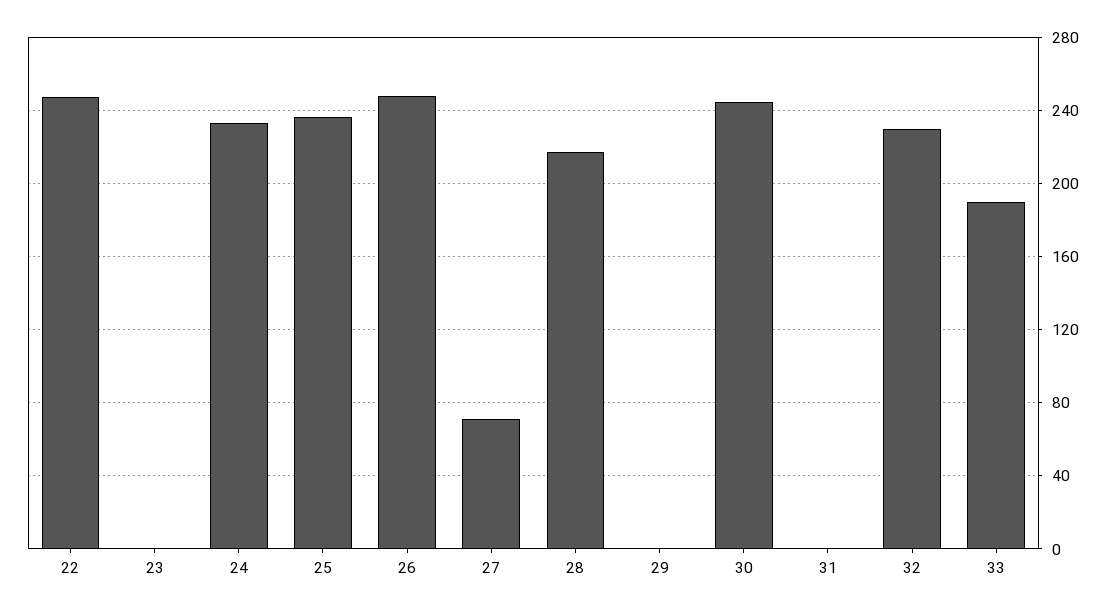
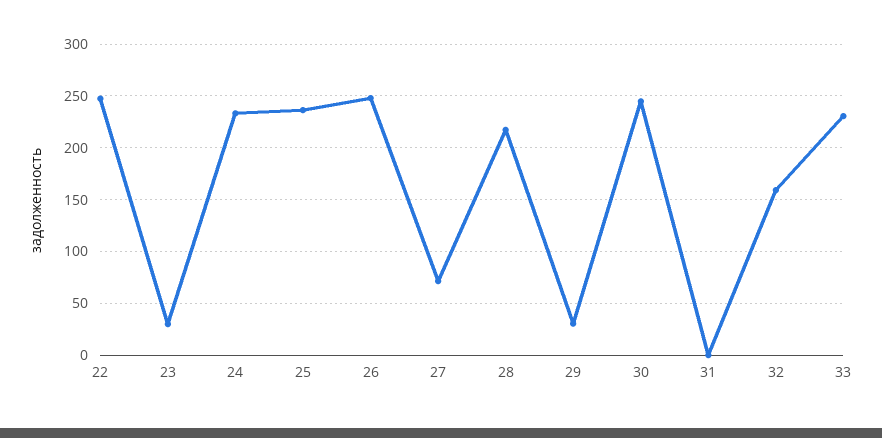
  {
    "22": 250,
-   "23": 0,
+   "23": 30,
    "24": 235,
    "25": 235,
    "26": 250,
    "27": 70,
    "28": 215,
-   "29": 0,
+   "29": 30,
    "30": 245,
    "31": 0,
-   "32": 230,
+   "32": 160,
-   "33": 190
+   "33": 230
  }

